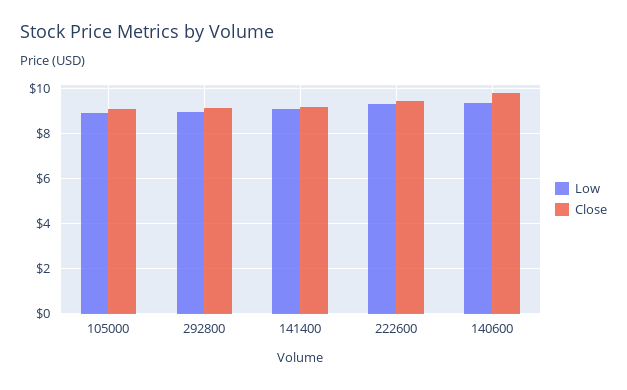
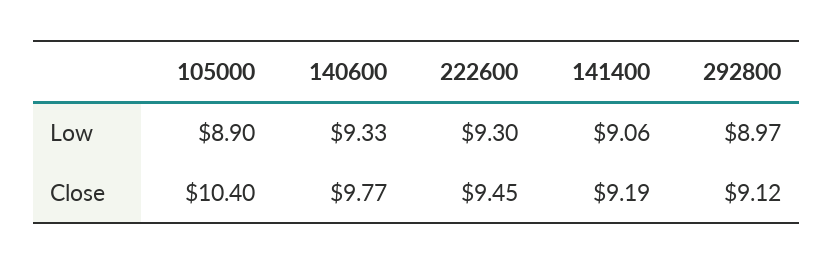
  {
    "Low": {
      "105000": 8.9,
      "292800": 8.97,
      "141400": 9.06,
      "222600": 9.3,
      "140600": 9.33
    },
    "Close": {
-     "105000": 9,
+     "105000": 10.4,
      "292800": 9.12,
      "141400": 9.19,
      "222600": 9.45,
      "140600": 9.77
    }
  }

